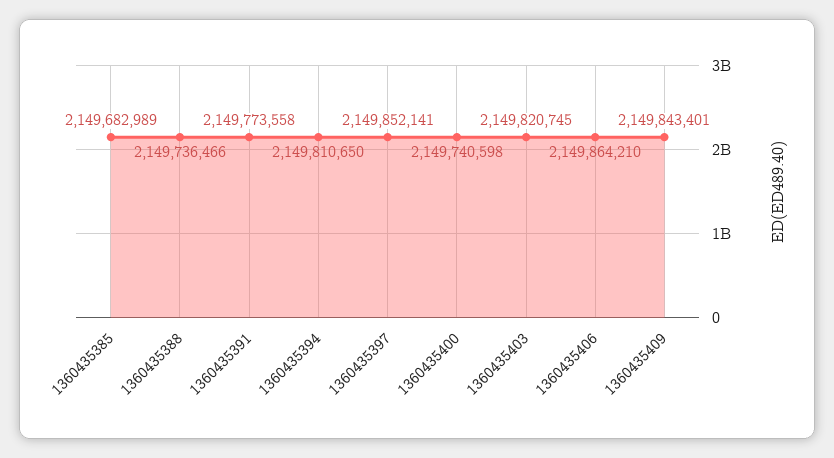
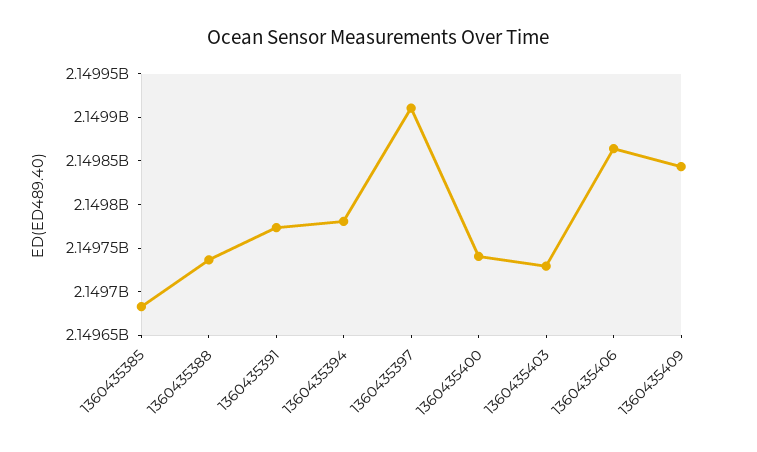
  {
    "1360435385": 2149682989,
    "1360435388": 2149736466,
    "1360435391": 2149773558,
-   "1360435394": 2149810650,
+   "1360435394": 2149780000,
-   "1360435397": 2149852141,
+   "1360435397": 2149910000,
    "1360435400": 2149740598,
-   "1360435403": 2149820745,
+   "1360435403": 2149730000,
    "1360435406": 2149864210,
    "1360435409": 2149843401
  }

